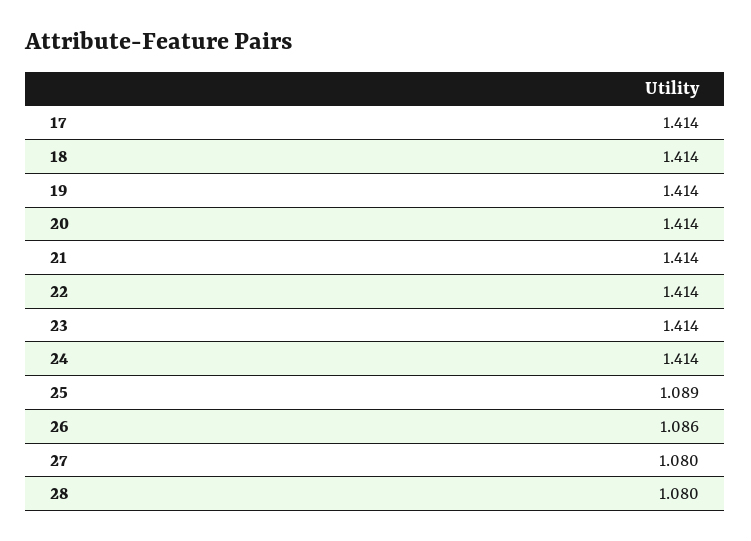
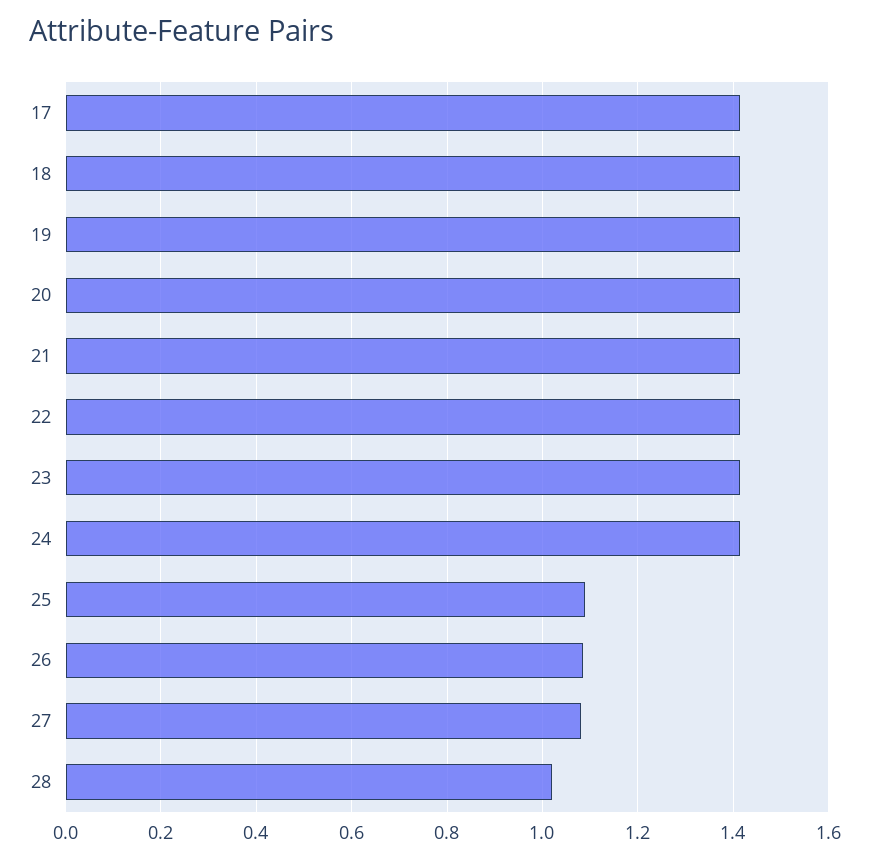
  {
    "17": 1.414,
    "18": 1.414,
    "19": 1.414,
    "20": 1.414,
    "21": 1.414,
    "22": 1.414,
    "23": 1.414,
    "24": 1.414,
    "25": 1.089,
    "26": 1.086,
    "27": 1.08,
-   "28": 1.08
+   "28": 1.02
  }

